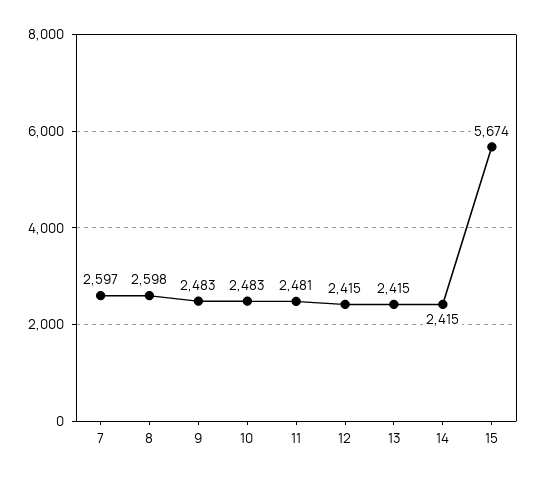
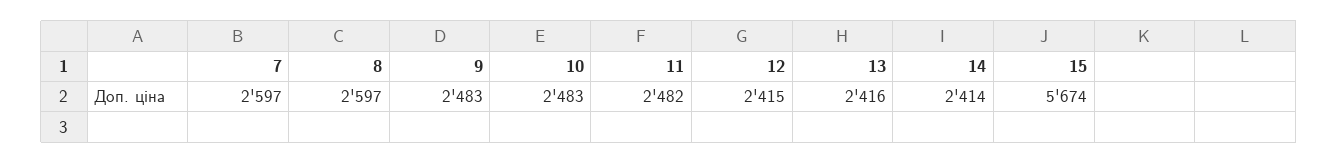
  {
    "7": 2597,
-   "8": 2598,
+   "8": 2597,
    "9": 2483,
    "10": 2483,
-   "11": 2481,
+   "11": 2482,
    "12": 2415,
-   "13": 2415,
+   "13": 2416,
-   "14": 2415,
+   "14": 2414,
    "15": 5674
  }

